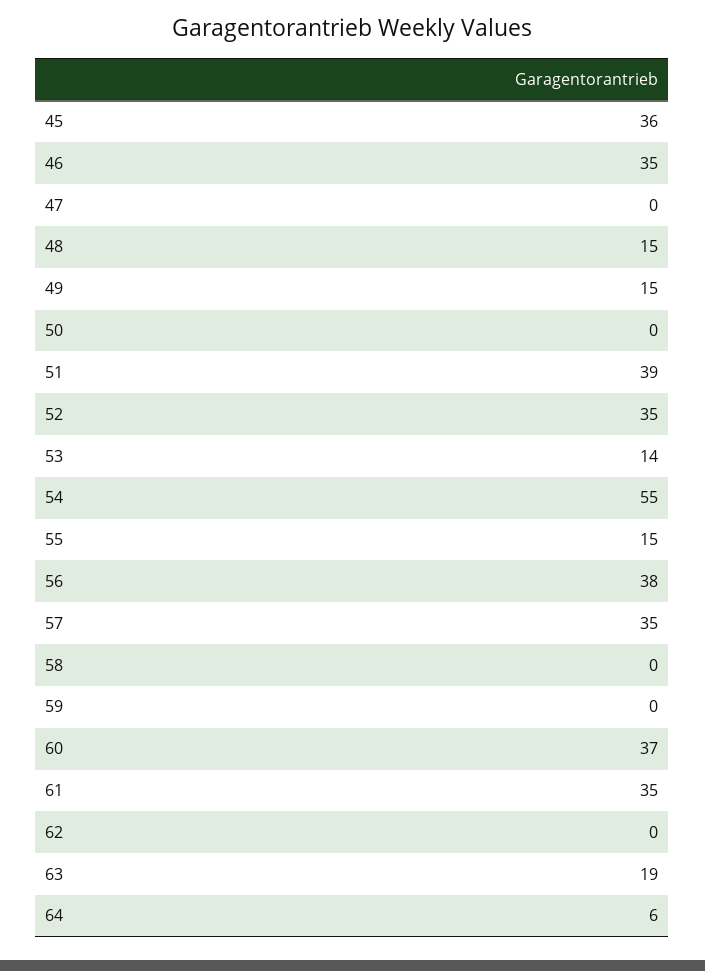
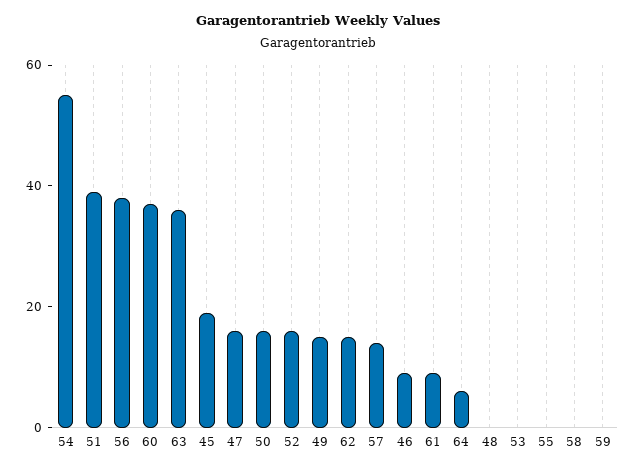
  {
-   "45": 36,
+   "45": 20,
-   "46": 35,
+   "46": 10,
-   "47": 0,
+   "47": 15,
-   "48": 15,
+   "48": 0,
    "49": 15,
-   "50": 0,
+   "50": 15,
    "51": 39,
-   "52": 35,
+   "52": 15,
-   "53": 14,
+   "53": 0,
    "54": 55,
-   "55": 15,
+   "55": 0,
    "56": 38,
-   "57": 35,
+   "57": 15,
    "58": 0,
    "59": 0,
    "60": 37,
-   "61": 35,
+   "61": 10,
-   "62": 0,
+   "62": 15,
-   "63": 19,
+   "63": 35,
    "64": 6
  }

